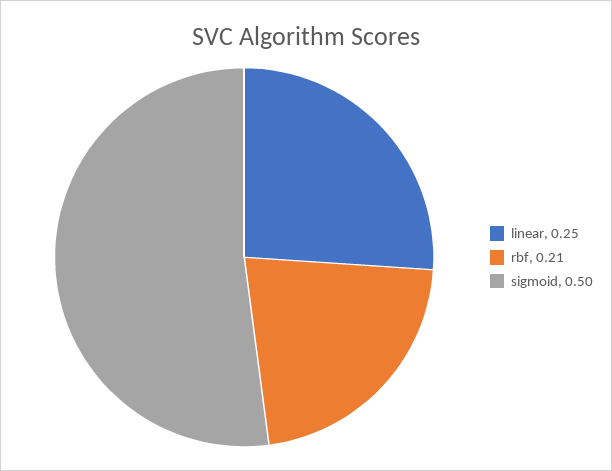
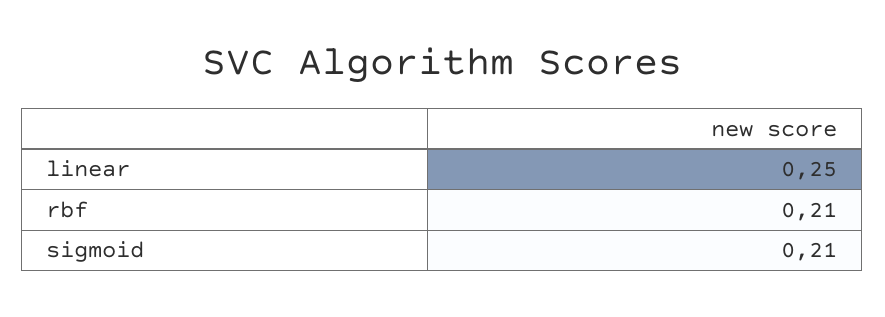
  {
    "linear": 0.25,
    "rbf": 0.21,
-   "sigmoid": 0.5
+   "sigmoid": 0.21
  }

